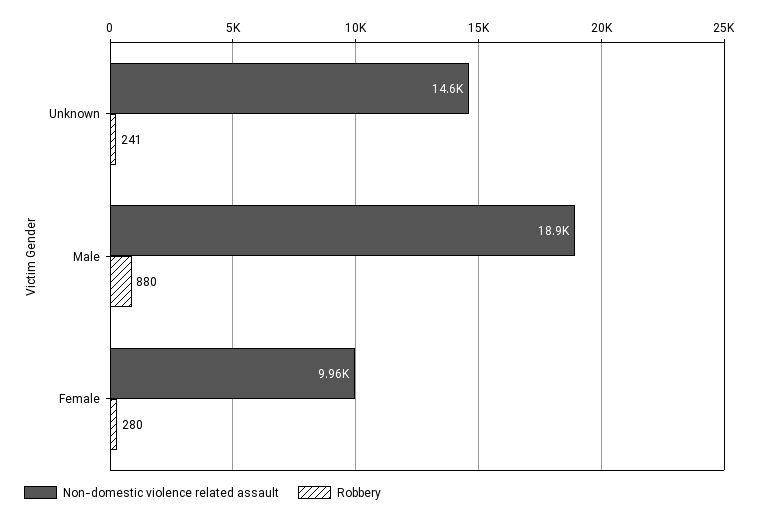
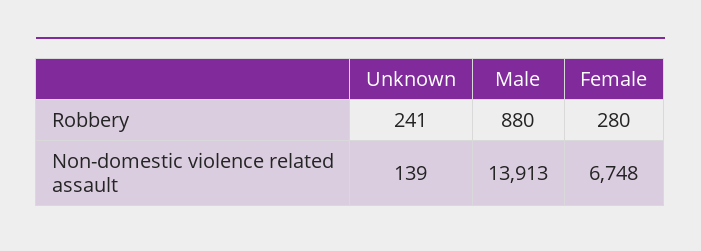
  {
    "Non-domestic violence related assault": {
-     "Unknown": 14600,
+     "Unknown": 139,
-     "Male": 18900,
+     "Male": 13913,
-     "Female": 9960
+     "Female": 6748
    },
    "Robbery": {
      "Unknown": 241,
      "Male": 880,
      "Female": 280
    }
  }

